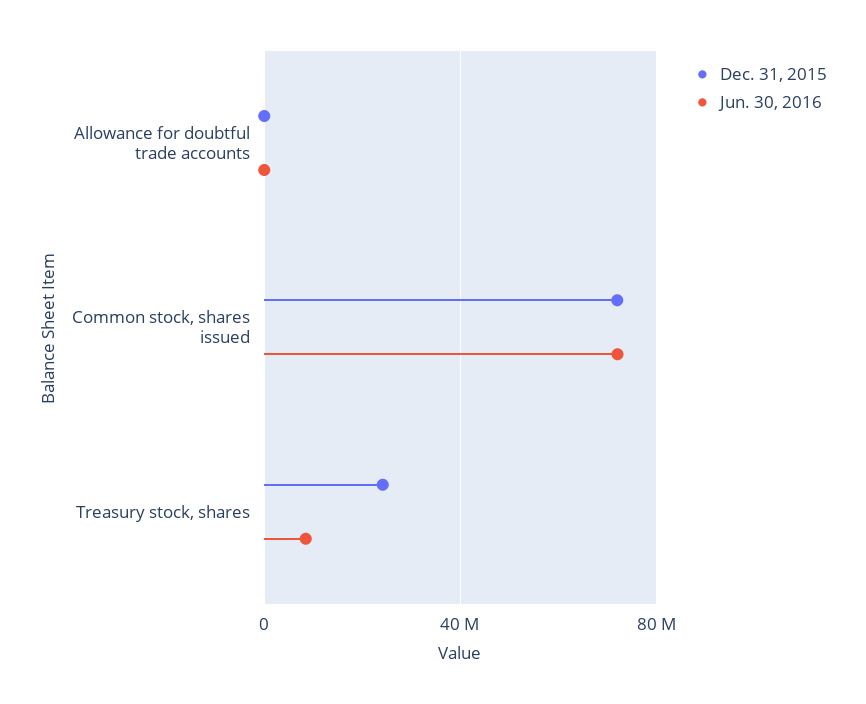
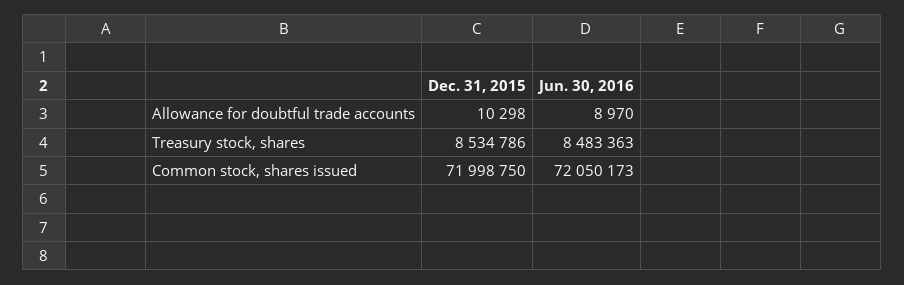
  {
    "Dec. 31, 2015": {
      "Allowance for doubtful trade accounts": 10298,
      "Common stock, shares issued": 71998750,
-     "Treasury stock, shares": 25000000
+     "Treasury stock, shares": 8534786
    },
    "Jun. 30, 2016": {
      "Allowance for doubtful trade accounts": 8970,
      "Common stock, shares issued": 72050173,
      "Treasury stock, shares": 8483363
    }
  }

